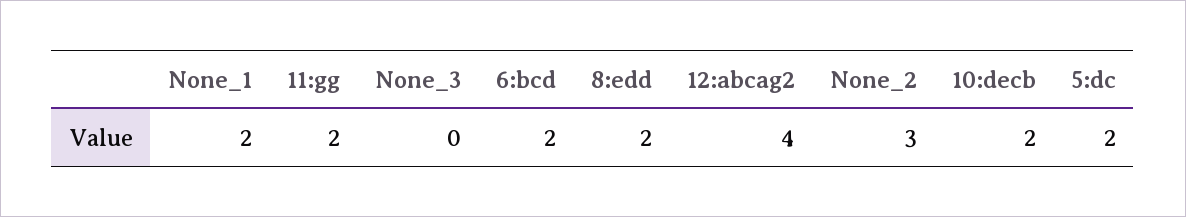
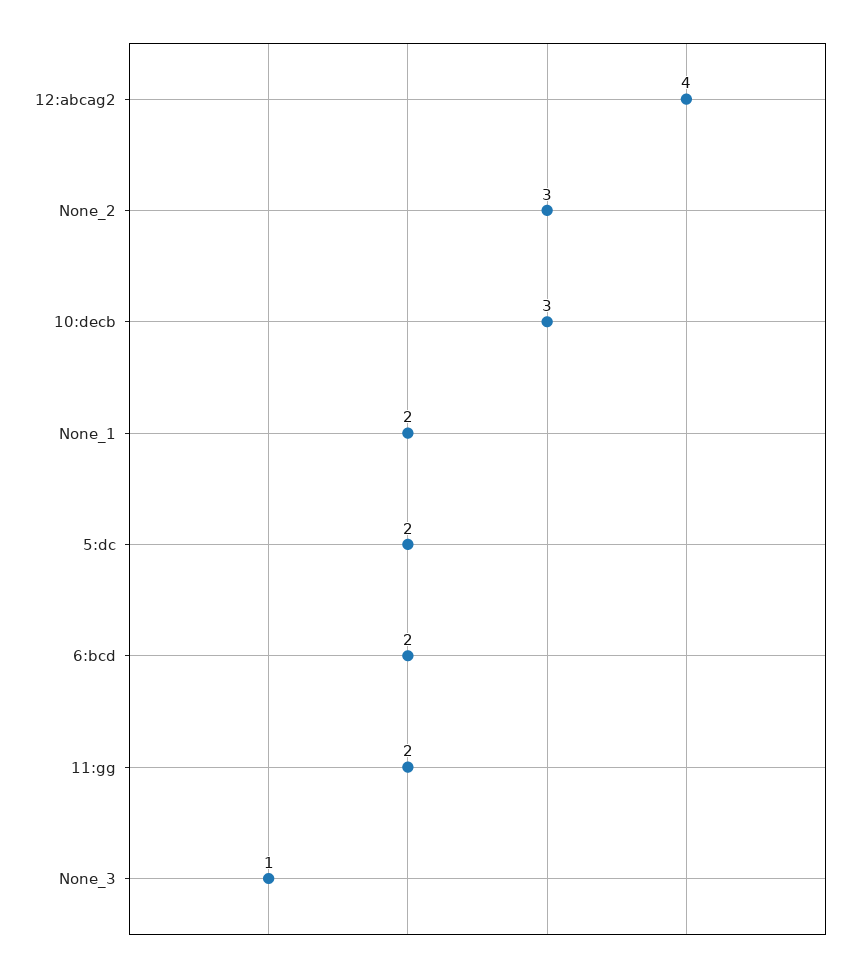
  {
    "None_1": 2,
    "11:gg": 2,
-   "None_3": 0,
+   "None_3": 1,
    "6:bcd": 2,
-   "8:edd": 2,
    "12:abcag2": 4,
    "None_2": 3,
-   "10:decb": 2,
+   "10:decb": 3,
    "5:dc": 2
  }

